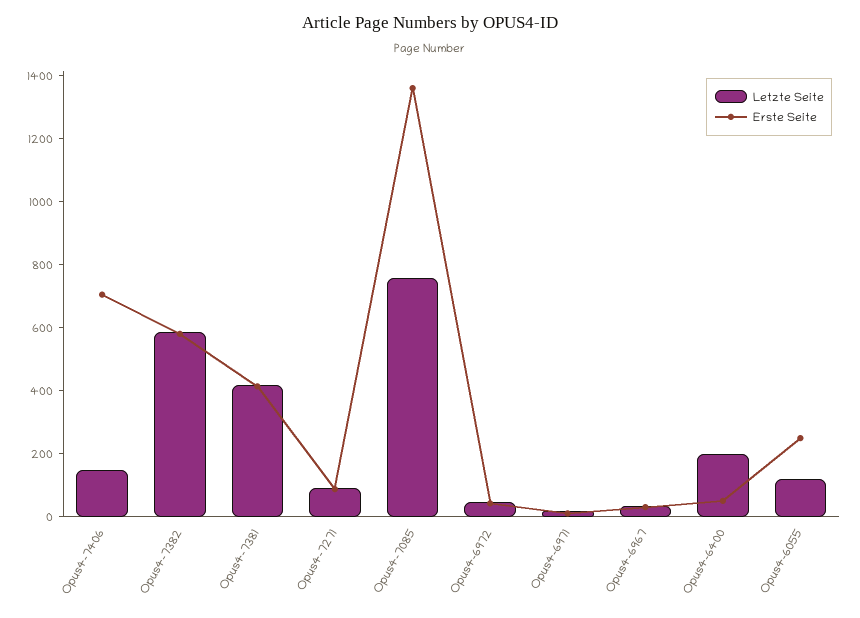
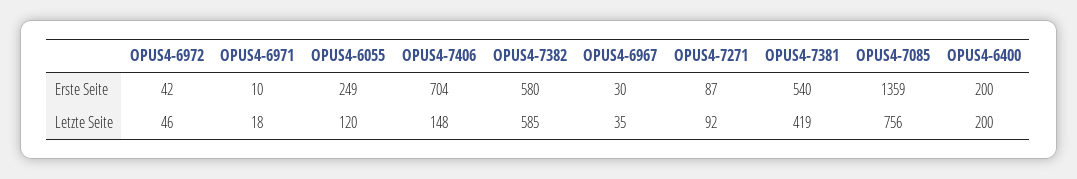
  {
    "Letzte Seite": {
      "Opus4-7406": 148,
      "Opus4-7382": 585,
      "Opus4-7381": 419,
      "Opus4-7271": 92,
      "Opus4-7085": 756,
      "Opus4-6972": 46,
      "Opus4-6971": 18,
      "Opus4-6967": 35,
      "Opus4-6400": 200,
      "Opus4-6055": 120
    },
    "Erste Seite": {
      "Opus4-7406": 704,
      "Opus4-7382": 580,
-     "Opus4-7381": 400,
+     "Opus4-7381": 540,
      "Opus4-7271": 87,
      "Opus4-7085": 1359,
      "Opus4-6972": 42,
      "Opus4-6971": 10,
      "Opus4-6967": 30,
-     "Opus4-6400": 50,
+     "Opus4-6400": 200,
      "Opus4-6055": 249
    }
  }

